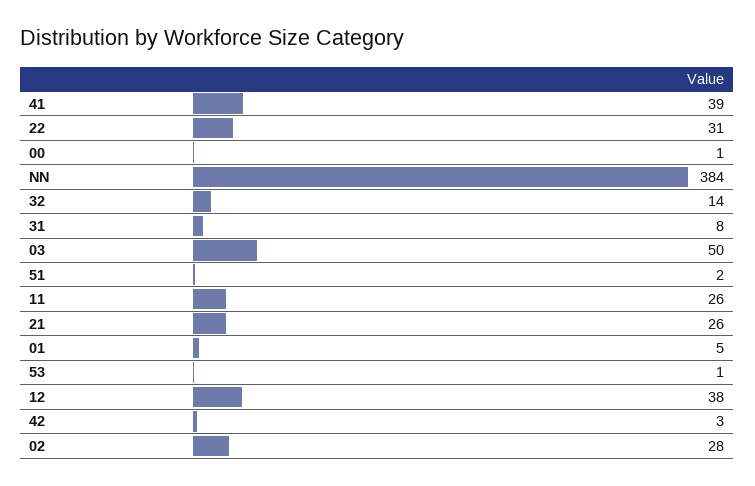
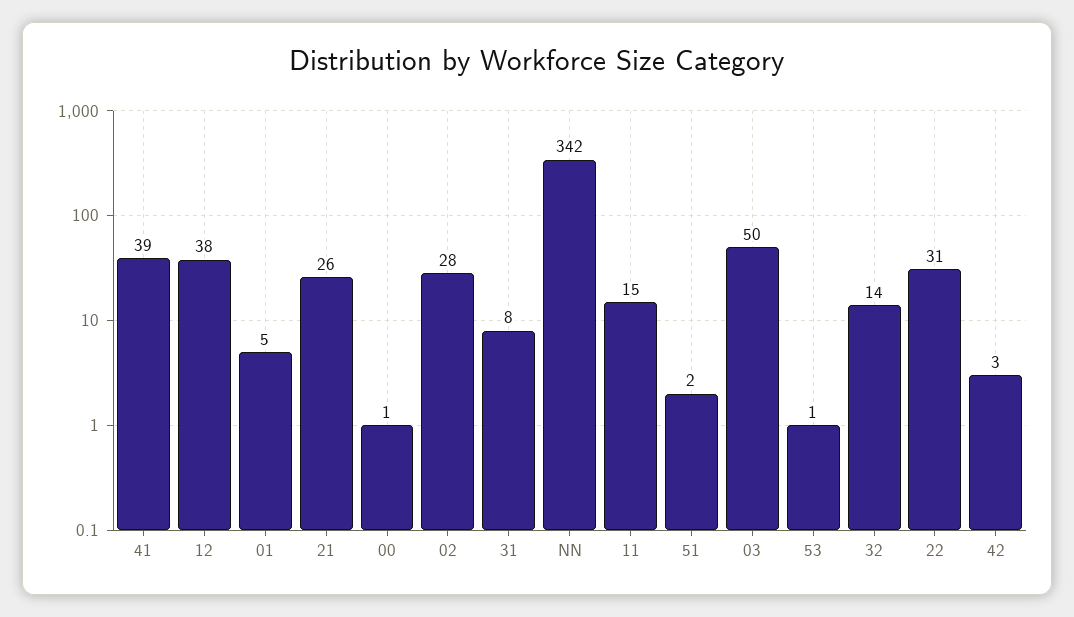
  {
    "41": 39,
    "22": 31,
    "00": 1,
-   "NN": 384,
+   "NN": 342,
    "32": 14,
    "31": 8,
    "03": 50,
    "51": 2,
-   "11": 26,
+   "11": 15,
    "21": 26,
    "01": 5,
    "53": 1,
    "12": 38,
    "42": 3,
    "02": 28
  }

